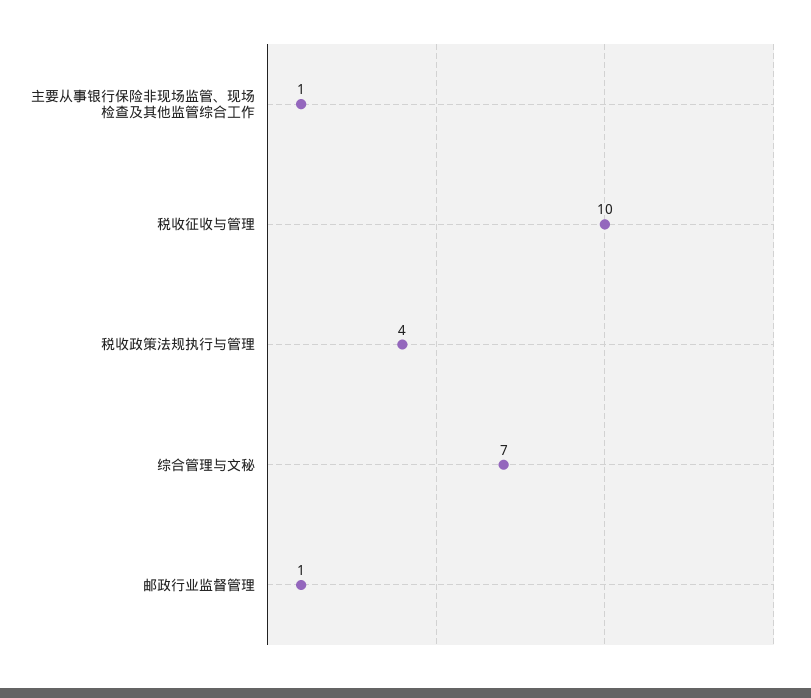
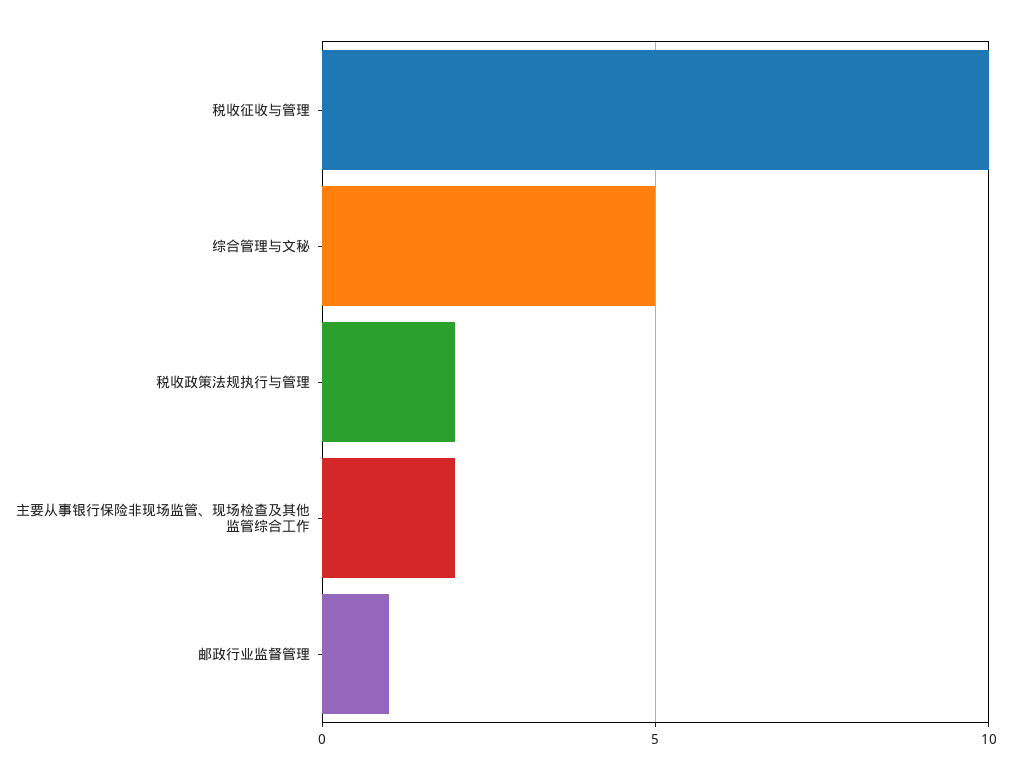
  {
-   "主要从事银行保险非现场监管、现场检查及其他监管综合工作": 1,
+   "主要从事银行保险非现场监管、现场检查及其他监管综合工作": 2,
    "税收征收与管理": 10,
-   "税收政策法规执行与管理": 4,
+   "税收政策法规执行与管理": 2,
-   "综合管理与文秘": 7,
+   "综合管理与文秘": 5,
    "邮政行业监督管理": 1
  }

